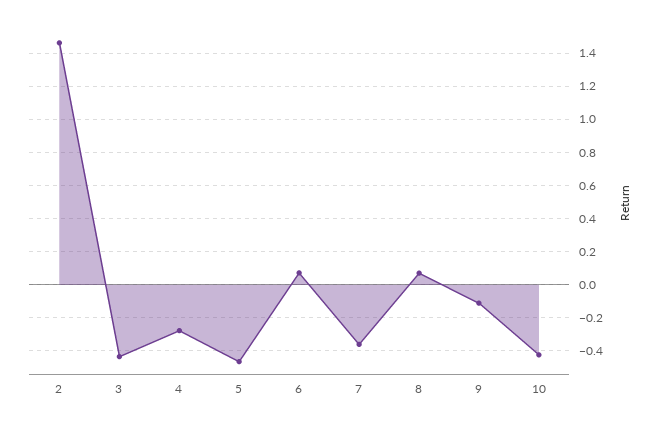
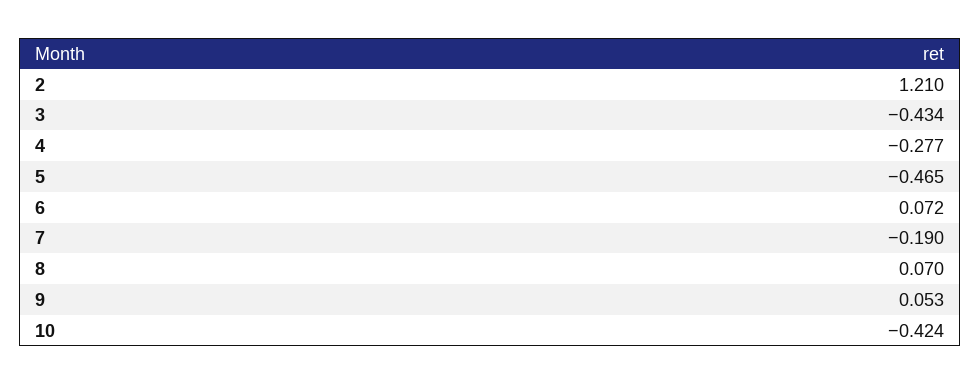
  {
-   "2": 1.45,
+   "2": 1.21,
    "3": -0.434,
    "4": -0.277,
    "5": -0.465,
    "6": 0.072,
-   "7": -0.35,
+   "7": -0.19,
    "8": 0.07,
-   "9": -0.1,
+   "9": 0.053,
    "10": -0.424
  }

